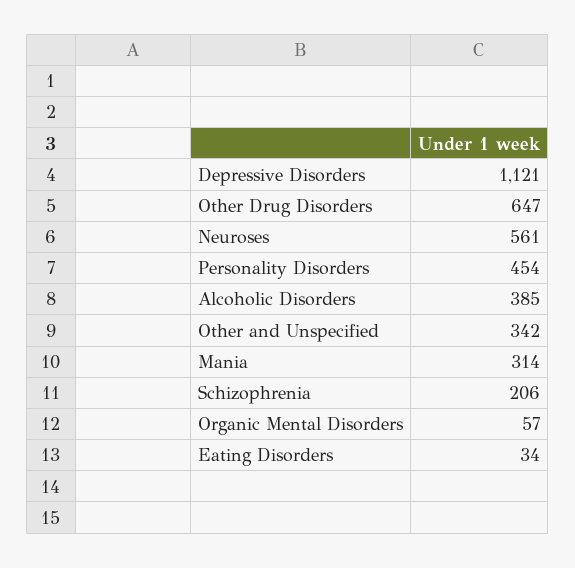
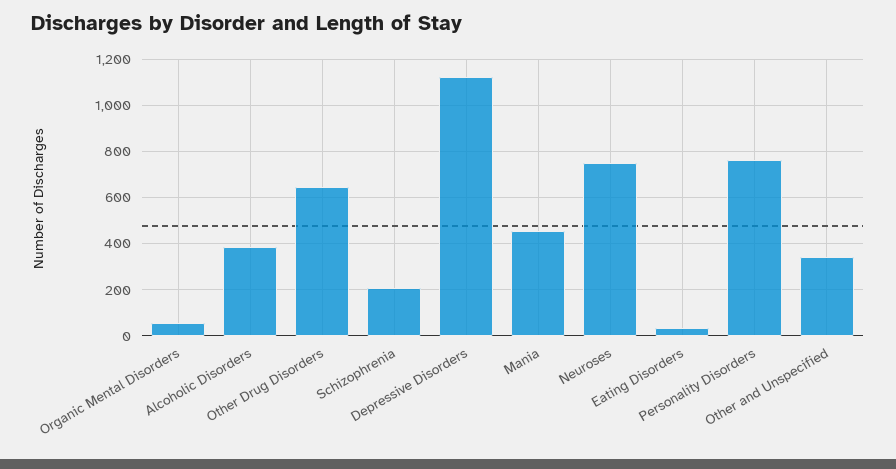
  {
    "Depressive Disorders": 1121,
    "Other Drug Disorders": 647,
-   "Neuroses": 561,
+   "Neuroses": 750,
-   "Personality Disorders": 454,
+   "Personality Disorders": 750,
    "Alcoholic Disorders": 385,
    "Other and Unspecified": 342,
-   "Mania": 314,
+   "Mania": 450,
    "Schizophrenia": 206,
    "Organic Mental Disorders": 57,
    "Eating Disorders": 34
  }

